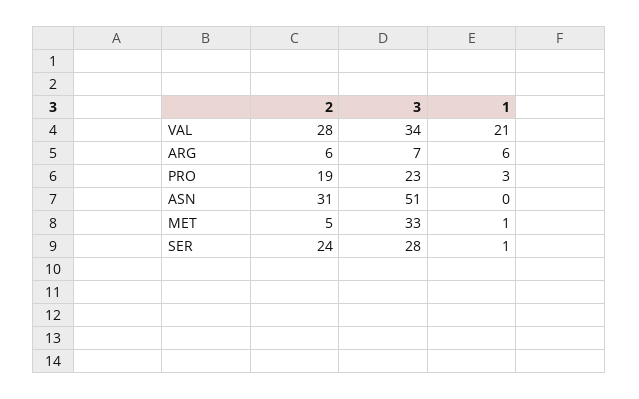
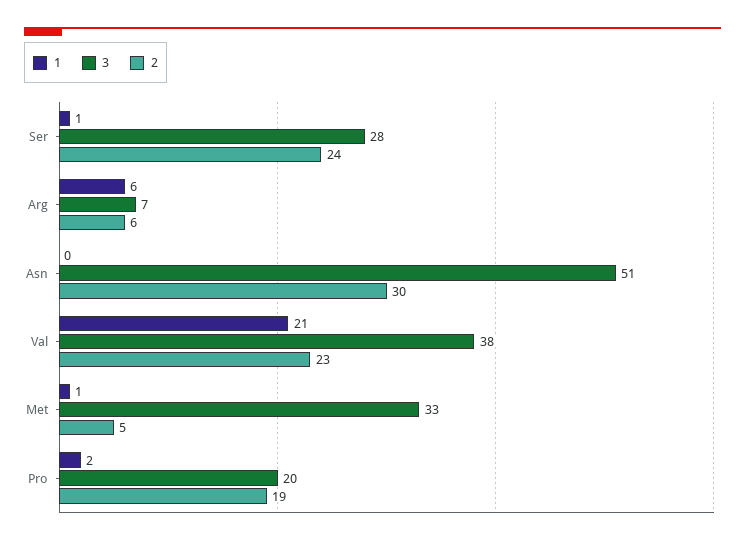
  {
    "2": {
-     "VAL": 28,
+     "VAL": 23,
      "ARG": 6,
      "PRO": 19,
-     "ASN": 31,
+     "ASN": 30,
      "MET": 5,
      "SER": 24
    },
    "3": {
-     "VAL": 34,
+     "VAL": 38,
      "ARG": 7,
-     "PRO": 23,
+     "PRO": 20,
      "ASN": 51,
      "MET": 33,
      "SER": 28
    },
    "1": {
      "VAL": 21,
      "ARG": 6,
-     "PRO": 3,
+     "PRO": 2,
      "ASN": 0,
      "MET": 1,
      "SER": 1
    }
  }

